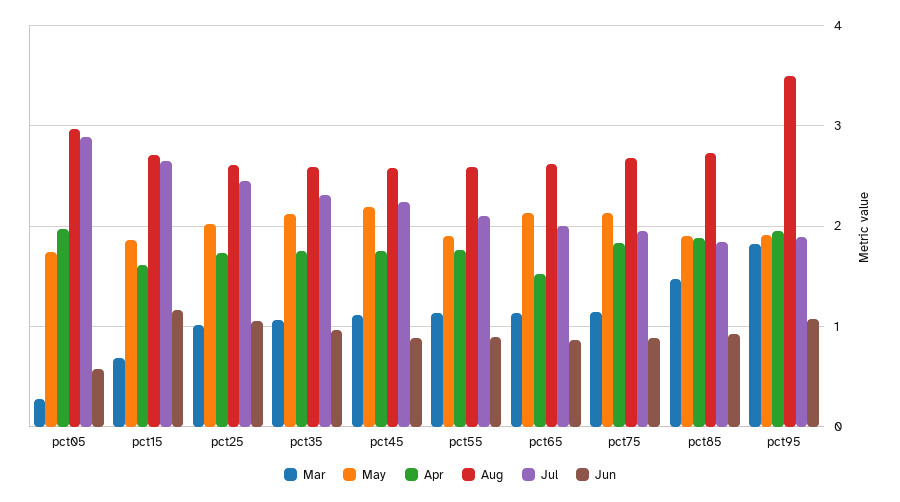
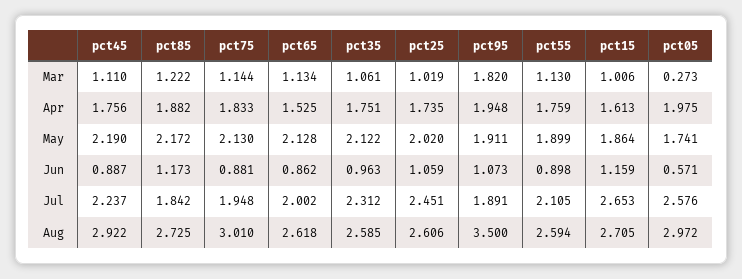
  {
    "Mar": {
      "pct05": 0.273,
-     "pct15": 0.7,
+     "pct15": 1.006,
      "pct25": 1.019,
      "pct35": 1.061,
      "pct45": 1.11,
      "pct55": 1.13,
      "pct65": 1.134,
      "pct75": 1.144,
-     "pct85": 1.5,
+     "pct85": 1.222,
      "pct95": 1.82
    },
    "May": {
      "pct05": 1.741,
      "pct15": 1.864,
      "pct25": 2.02,
      "pct35": 2.122,
      "pct45": 2.19,
      "pct55": 1.899,
      "pct65": 2.128,
      "pct75": 2.13,
-     "pct85": 1.9,
+     "pct85": 2.172,
      "pct95": 1.911
    },
    "Apr": {
      "pct05": 1.975,
      "pct15": 1.613,
      "pct25": 1.735,
      "pct35": 1.751,
      "pct45": 1.756,
      "pct55": 1.759,
      "pct65": 1.525,
      "pct75": 1.833,
      "pct85": 1.882,
      "pct95": 1.948
    },
    "Aug": {
      "pct05": 2.972,
      "pct15": 2.705,
      "pct25": 2.606,
      "pct35": 2.585,
-     "pct45": 2.6,
+     "pct45": 2.922,
      "pct55": 2.594,
      "pct65": 2.618,
-     "pct75": 2.7,
+     "pct75": 3.01,
      "pct85": 2.725,
      "pct95": 3.5
    },
    "Jul": {
-     "pct05": 2.9,
+     "pct05": 2.576,
      "pct15": 2.653,
      "pct25": 2.451,
      "pct35": 2.312,
      "pct45": 2.237,
      "pct55": 2.105,
      "pct65": 2.002,
      "pct75": 1.948,
      "pct85": 1.842,
      "pct95": 1.891
    },
    "Jun": {
      "pct05": 0.571,
      "pct15": 1.159,
      "pct25": 1.059,
      "pct35": 0.963,
      "pct45": 0.887,
      "pct55": 0.898,
      "pct65": 0.862,
      "pct75": 0.881,
-     "pct85": 0.9,
+     "pct85": 1.173,
      "pct95": 1.073
    }
  }

